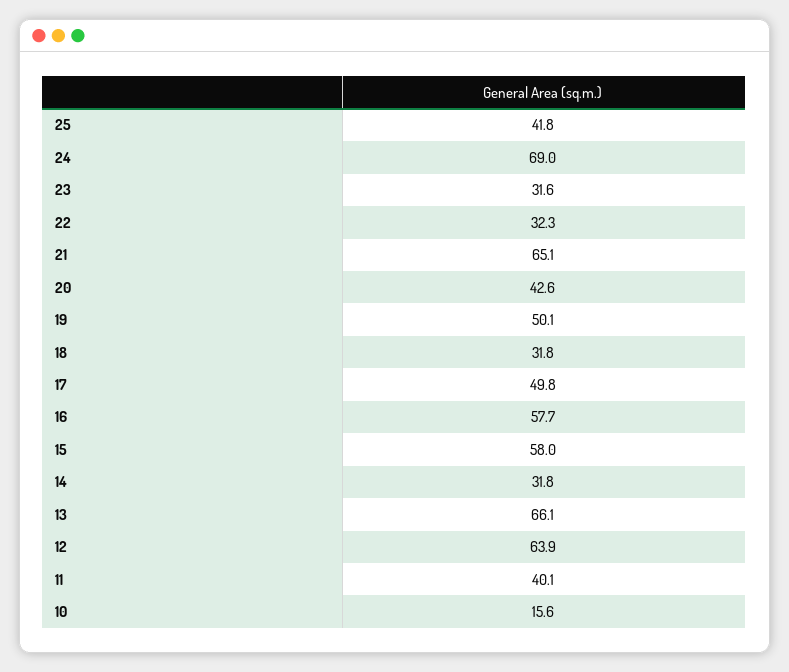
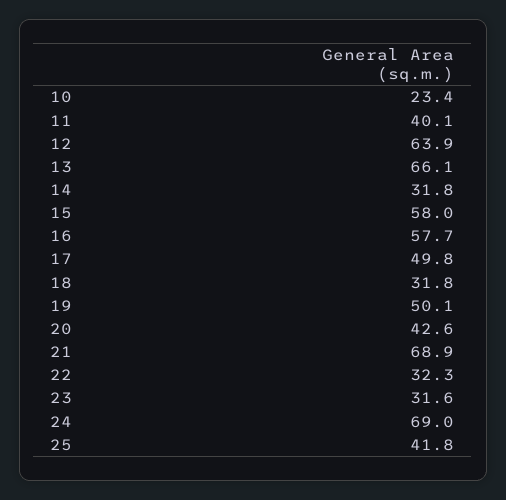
  {
    "25": 41.8,
    "24": 69,
    "23": 31.6,
    "22": 32.3,
-   "21": 65.1,
+   "21": 68.9,
    "20": 42.6,
    "19": 50.1,
    "18": 31.8,
    "17": 49.8,
    "16": 57.7,
    "15": 58,
    "14": 31.8,
    "13": 66.1,
    "12": 63.9,
    "11": 40.1,
-   "10": 15.6
+   "10": 23.4
  }

